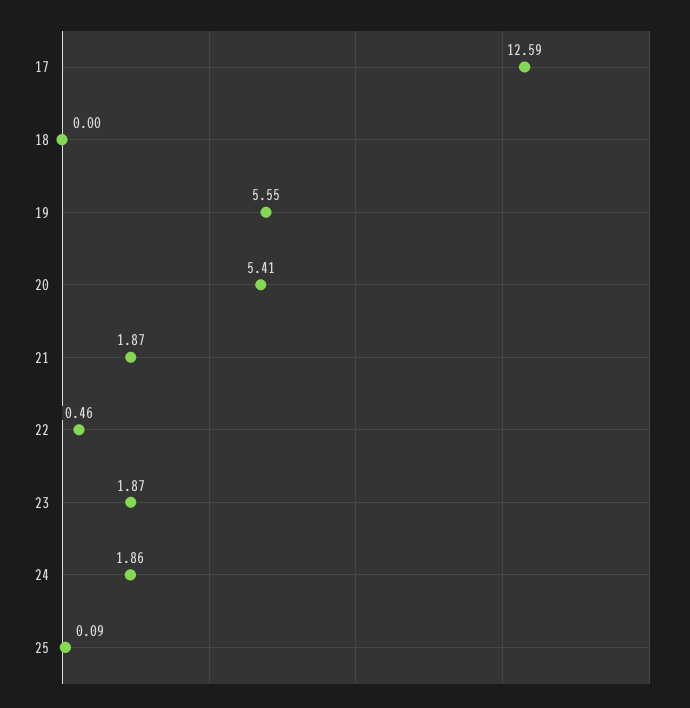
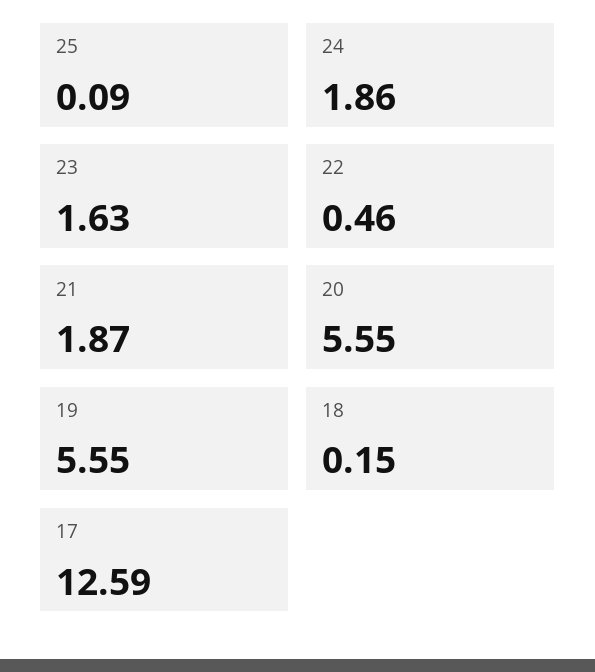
  {
    "17": 12.59,
-   "18": 0,
+   "18": 0.15,
    "19": 5.55,
-   "20": 5.41,
+   "20": 5.55,
    "21": 1.87,
    "22": 0.46,
-   "23": 1.87,
+   "23": 1.63,
    "24": 1.86,
    "25": 0.09
  }

